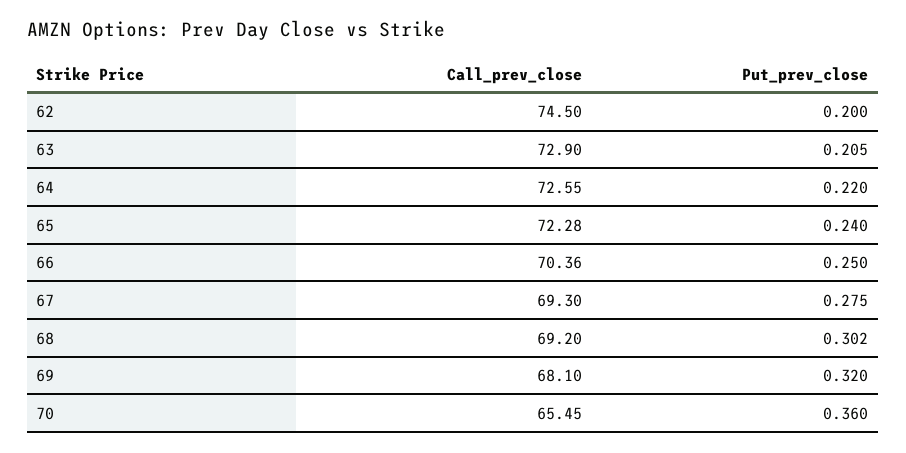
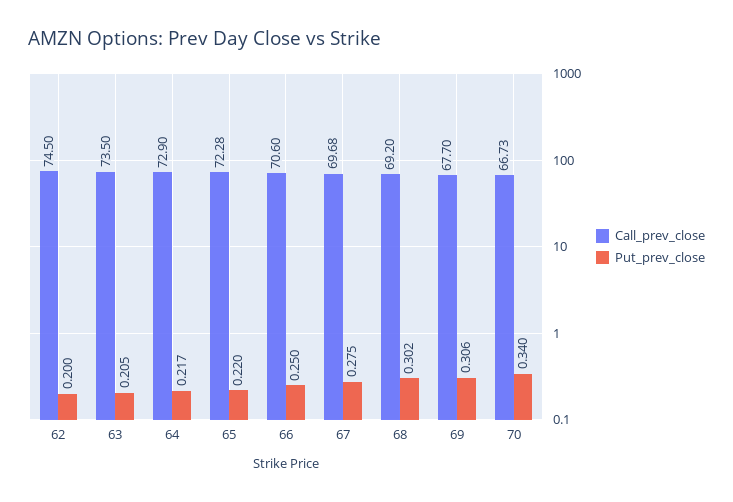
  {
    "Call_prev_close": {
      "62": 74.5,
-     "63": 72.9,
+     "63": 73.5,
-     "64": 72.55,
+     "64": 72.9,
      "65": 72.28,
-     "66": 70.36,
+     "66": 70.6,
-     "67": 69.3,
+     "67": 69.68,
      "68": 69.2,
-     "69": 68.1,
+     "69": 67.7,
-     "70": 65.45
+     "70": 66.73
    },
    "Put_prev_close": {
      "62": 0.2,
      "63": 0.205,
-     "64": 0.22,
+     "64": 0.217,
-     "65": 0.24,
+     "65": 0.22,
      "66": 0.25,
      "67": 0.275,
      "68": 0.302,
-     "69": 0.32,
+     "69": 0.306,
-     "70": 0.36
+     "70": 0.34
    }
  }

